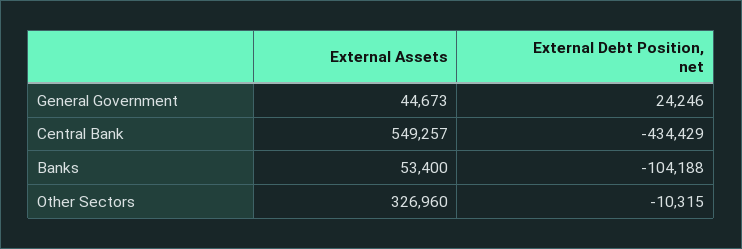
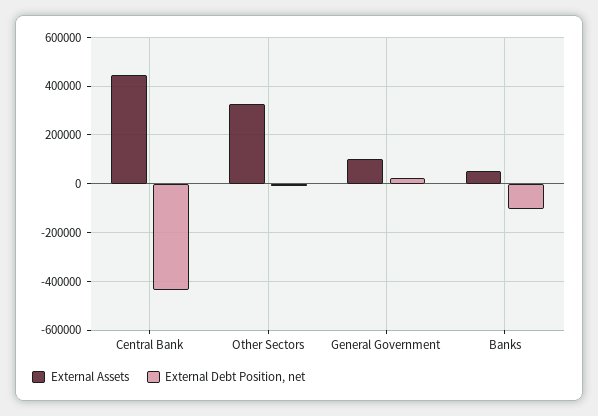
  {
    "External Assets": {
-     "General Government": 44673,
+     "General Government": 100000,
-     "Central Bank": 549257,
+     "Central Bank": 450000,
      "Banks": 53400,
      "Other Sectors": 326960
    },
    "External Debt Position, net": {
      "General Government": 24246,
      "Central Bank": -434429,
      "Banks": -104188,
      "Other Sectors": -10315
    }
  }

